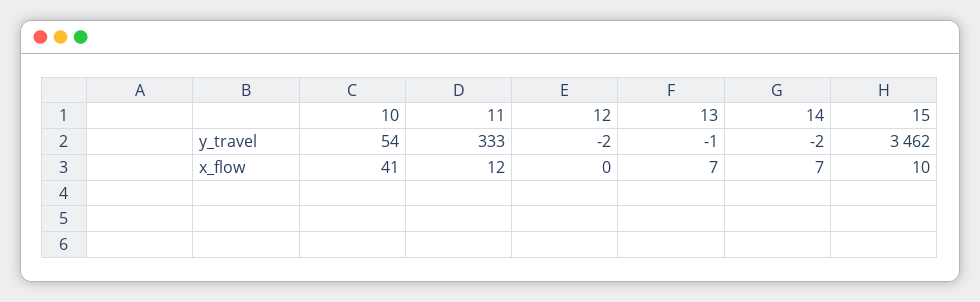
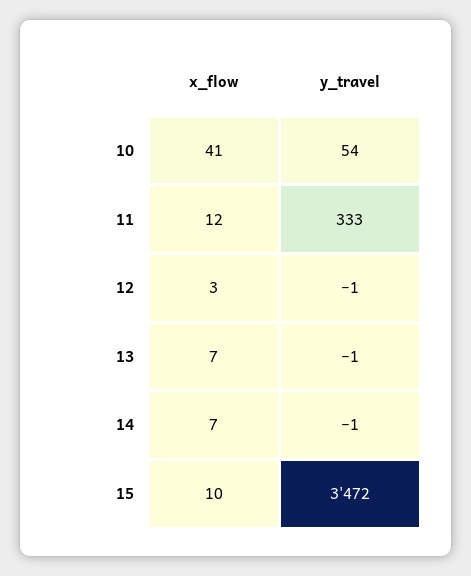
  {
    "10": {
      "y_travel": 54,
      "x_flow": 41
    },
    "11": {
      "y_travel": 333,
      "x_flow": 12
    },
    "12": {
-     "y_travel": -2,
+     "y_travel": -1,
-     "x_flow": 0
+     "x_flow": 3
    },
    "13": {
      "y_travel": -1,
      "x_flow": 7
    },
    "14": {
-     "y_travel": -2,
+     "y_travel": -1,
      "x_flow": 7
    },
    "15": {
-     "y_travel": 3462,
+     "y_travel": 3472,
      "x_flow": 10
    }
  }

